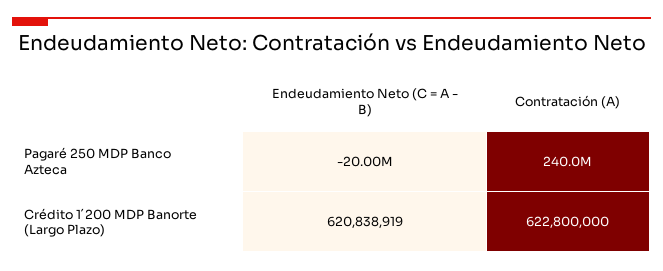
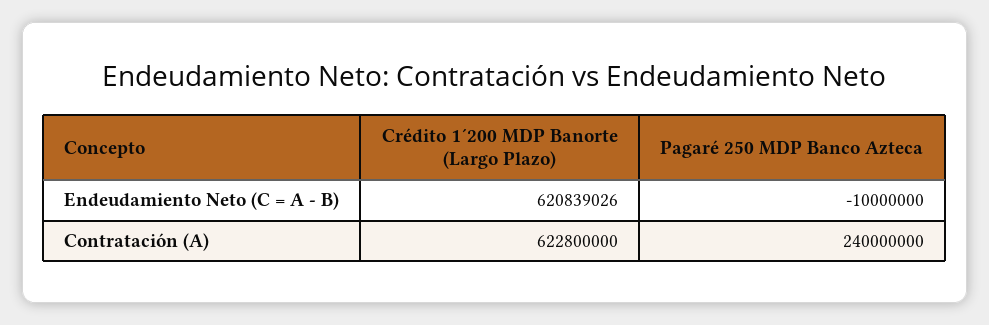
  {
    "Endeudamiento Neto (C = A - B)": {
-     "Pagaré 250 MDP Banco Azteca": -20000000,
+     "Pagaré 250 MDP Banco Azteca": -10000000,
-     "Crédito 1´200 MDP Banorte (Largo Plazo)": 620838919
+     "Crédito 1´200 MDP Banorte (Largo Plazo)": 620839026
    },
    "Contratación (A)": {
      "Pagaré 250 MDP Banco Azteca": 240000000,
      "Crédito 1´200 MDP Banorte (Largo Plazo)": 622800000
    }
  }

